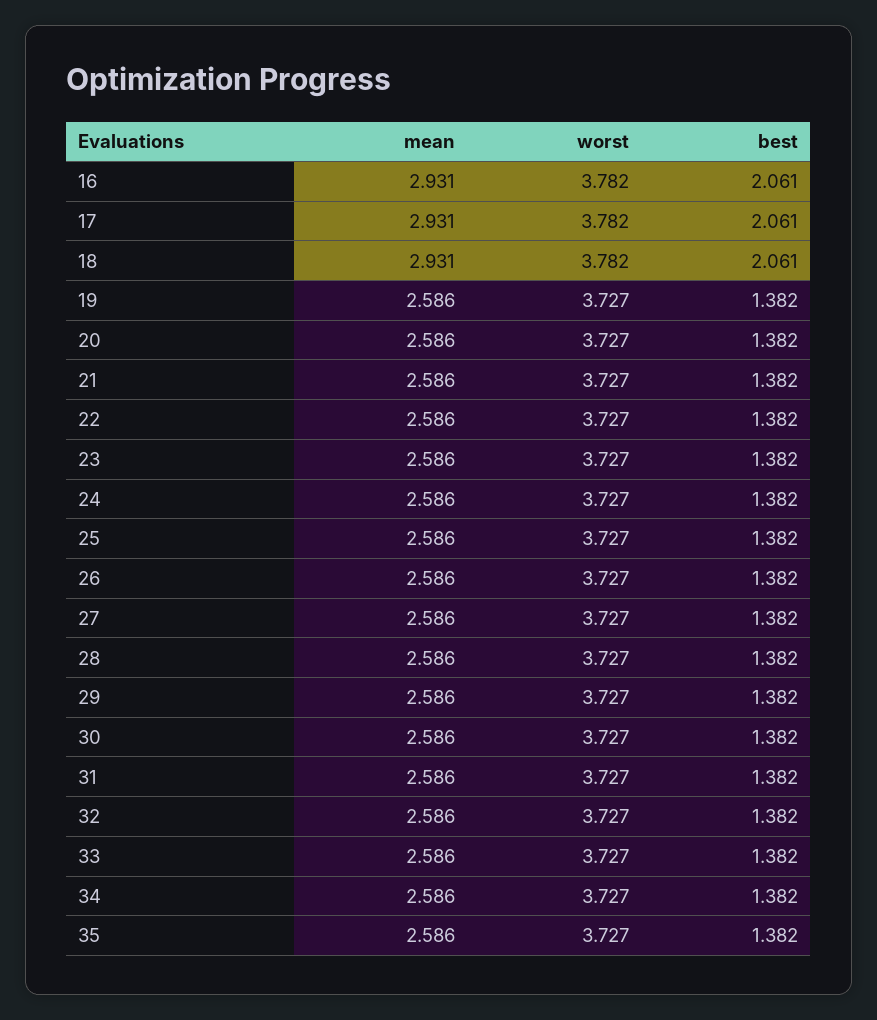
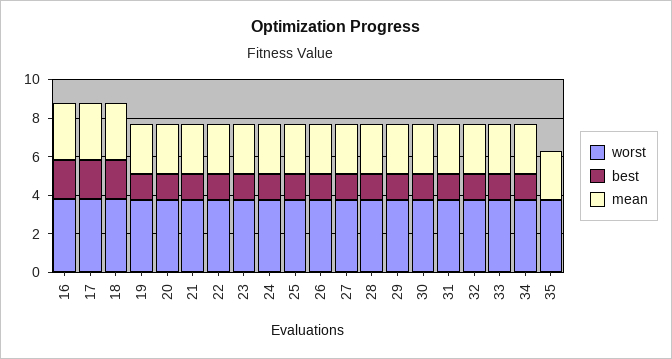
  {
    "mean": {
      "16": 2.931,
      "17": 2.931,
      "18": 2.931,
      "19": 2.586,
      "20": 2.586,
      "21": 2.586,
      "22": 2.586,
      "23": 2.586,
      "24": 2.586,
      "25": 2.586,
      "26": 2.586,
      "27": 2.586,
      "28": 2.586,
      "29": 2.586,
      "30": 2.586,
      "31": 2.586,
      "32": 2.586,
      "33": 2.586,
      "34": 2.586,
      "35": 2.586
    },
    "worst": {
      "16": 3.782,
      "17": 3.782,
      "18": 3.782,
      "19": 3.727,
      "20": 3.727,
      "21": 3.727,
      "22": 3.727,
      "23": 3.727,
      "24": 3.727,
      "25": 3.727,
      "26": 3.727,
      "27": 3.727,
      "28": 3.727,
      "29": 3.727,
      "30": 3.727,
      "31": 3.727,
      "32": 3.727,
      "33": 3.727,
      "34": 3.727,
      "35": 3.727
    },
    "best": {
      "16": 2.061,
      "17": 2.061,
      "18": 2.061,
      "19": 1.382,
      "20": 1.382,
      "21": 1.382,
      "22": 1.382,
      "23": 1.382,
      "24": 1.382,
      "25": 1.382,
      "26": 1.382,
      "27": 1.382,
      "28": 1.382,
      "29": 1.382,
      "30": 1.382,
      "31": 1.382,
      "32": 1.382,
      "33": 1.382,
      "34": 1.382,
-     "35": 1.382
+     "35": 0
    }
  }

